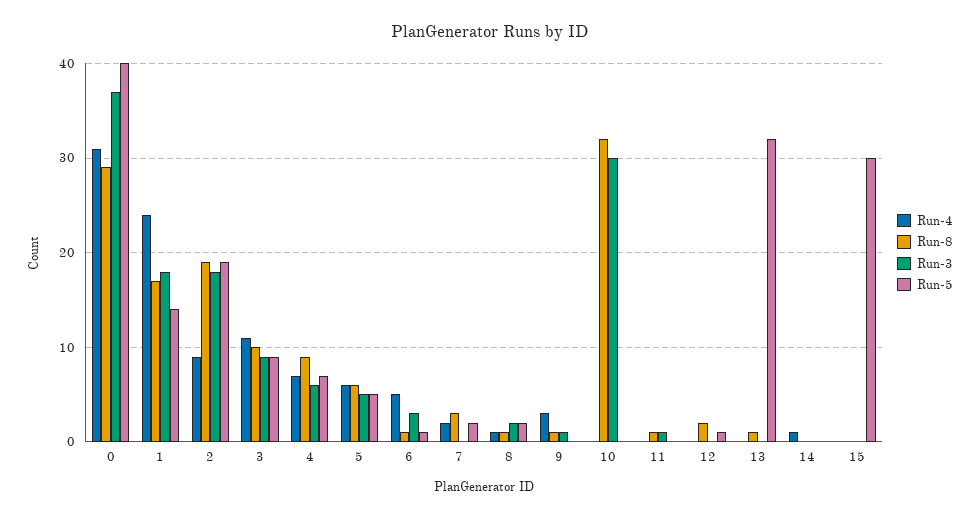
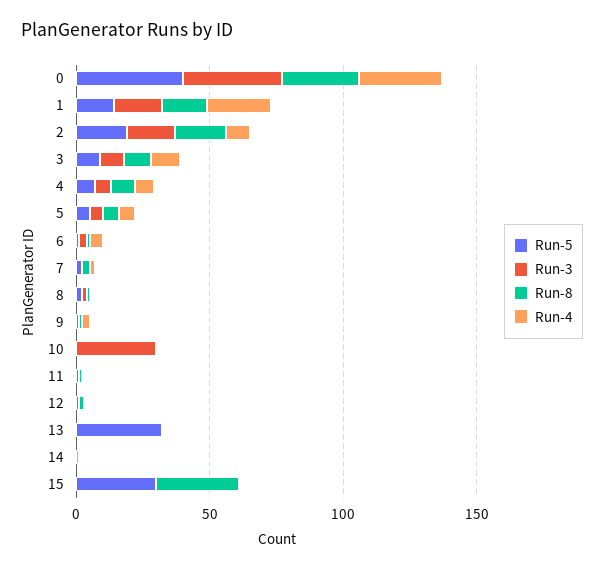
  {
    "Run-4": {
      "0": 31,
      "1": 24,
      "2": 9,
      "3": 11,
      "4": 7,
      "5": 6,
      "6": 5,
      "7": 2,
      "8": 1,
      "9": 3,
      "10": 0,
      "11": 0,
      "12": 0,
      "13": 0,
      "14": 1,
      "15": 0
    },
    "Run-8": {
      "0": 29,
      "1": 17,
      "2": 19,
      "3": 10,
      "4": 9,
      "5": 6,
      "6": 1,
      "7": 3,
      "8": 1,
      "9": 1,
-     "10": 32,
+     "10": 0,
      "11": 1,
      "12": 2,
      "13": 1,
      "14": 0,
-     "15": 0
+     "15": 30
    },
    "Run-3": {
      "0": 37,
      "1": 18,
      "2": 18,
      "3": 9,
      "4": 6,
      "5": 5,
      "6": 3,
      "7": 0,
      "8": 2,
      "9": 1,
      "10": 30,
      "11": 1,
      "12": 0,
      "13": 0,
      "14": 0,
      "15": 0
    },
    "Run-5": {
      "0": 40,
      "1": 14,
      "2": 19,
      "3": 9,
      "4": 7,
      "5": 5,
      "6": 1,
      "7": 2,
      "8": 2,
      "9": 0,
      "10": 0,
      "11": 0,
      "12": 1,
      "13": 32,
      "14": 0,
      "15": 30
    }
  }

